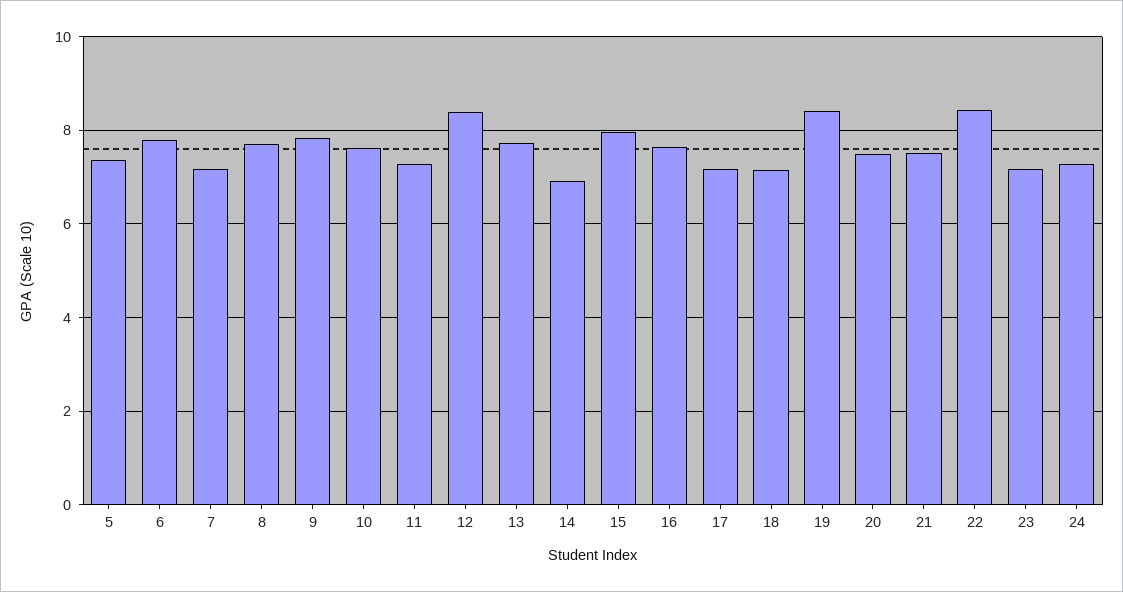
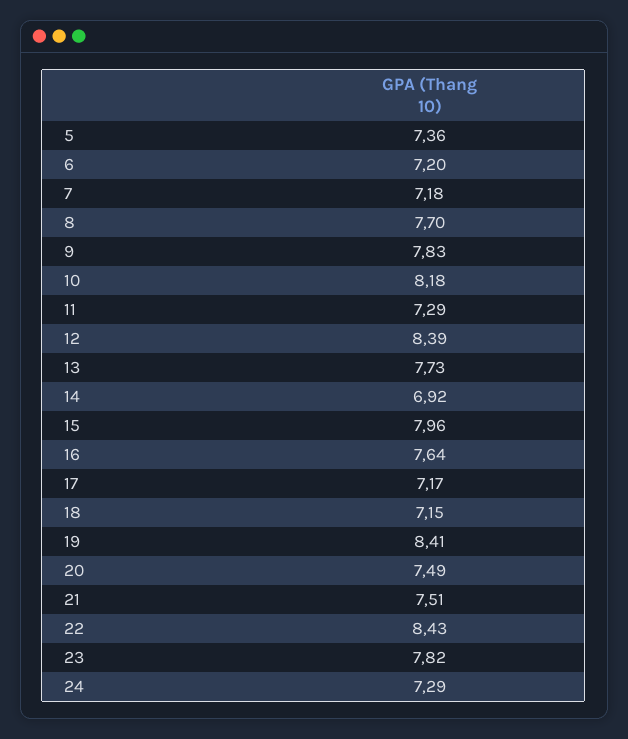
  {
    "5": 7.36,
-   "6": 7.8,
+   "6": 7.2,
    "7": 7.18,
    "8": 7.7,
    "9": 7.83,
-   "10": 7.6,
+   "10": 8.18,
    "11": 7.29,
    "12": 8.39,
    "13": 7.73,
    "14": 6.92,
    "15": 7.96,
    "16": 7.64,
    "17": 7.17,
    "18": 7.15,
    "19": 8.41,
    "20": 7.49,
    "21": 7.51,
    "22": 8.43,
-   "23": 7.2,
+   "23": 7.82,
    "24": 7.29
  }

